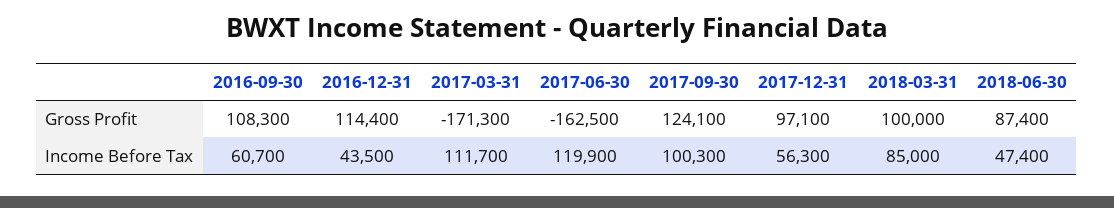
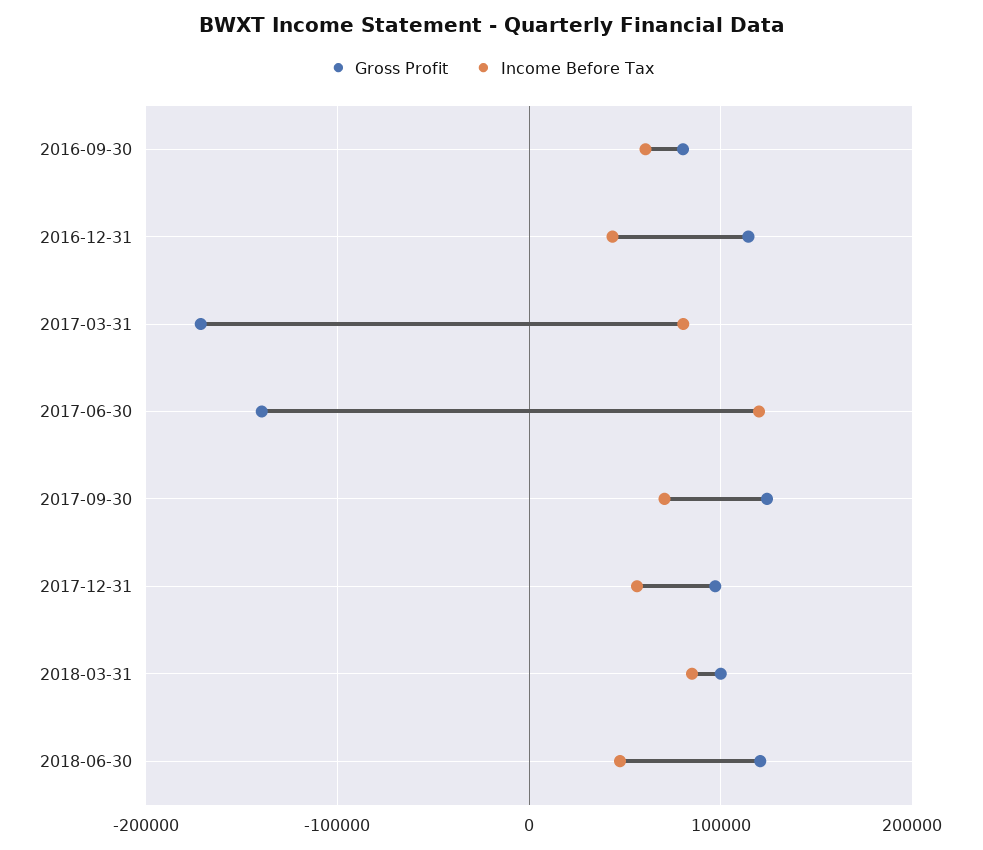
  {
    "Gross Profit": {
-     "2016-09-30": 108300,
+     "2016-09-30": 80000,
      "2016-12-31": 114400,
      "2017-03-31": -171300,
-     "2017-06-30": -162500,
+     "2017-06-30": -140000,
      "2017-09-30": 124100,
      "2017-12-31": 97100,
      "2018-03-31": 100000,
-     "2018-06-30": 87400
+     "2018-06-30": 120000
    },
    "Income Before Tax": {
      "2016-09-30": 60700,
      "2016-12-31": 43500,
-     "2017-03-31": 111700,
+     "2017-03-31": 80000,
      "2017-06-30": 119900,
-     "2017-09-30": 100300,
+     "2017-09-30": 70000,
      "2017-12-31": 56300,
      "2018-03-31": 85000,
      "2018-06-30": 47400
    }
  }

